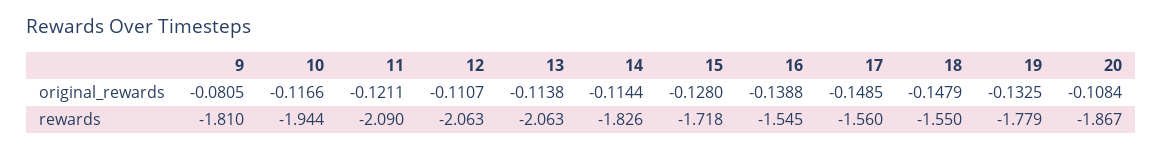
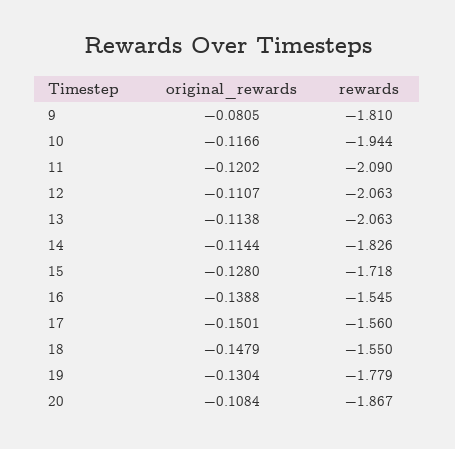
  {
    "9": {
      "original_rewards": -0.0805,
      "rewards": -1.81
    },
    "10": {
      "original_rewards": -0.1166,
      "rewards": -1.944
    },
    "11": {
-     "original_rewards": -0.1211,
+     "original_rewards": -0.1202,
      "rewards": -2.09
    },
    "12": {
      "original_rewards": -0.1107,
      "rewards": -2.063
    },
    "13": {
      "original_rewards": -0.1138,
      "rewards": -2.063
    },
    "14": {
      "original_rewards": -0.1144,
      "rewards": -1.826
    },
    "15": {
      "original_rewards": -0.128,
      "rewards": -1.718
    },
    "16": {
      "original_rewards": -0.1388,
      "rewards": -1.545
    },
    "17": {
-     "original_rewards": -0.1485,
+     "original_rewards": -0.1501,
      "rewards": -1.56
    },
    "18": {
      "original_rewards": -0.1479,
      "rewards": -1.55
    },
    "19": {
-     "original_rewards": -0.1325,
+     "original_rewards": -0.1304,
      "rewards": -1.779
    },
    "20": {
      "original_rewards": -0.1084,
      "rewards": -1.867
    }
  }

